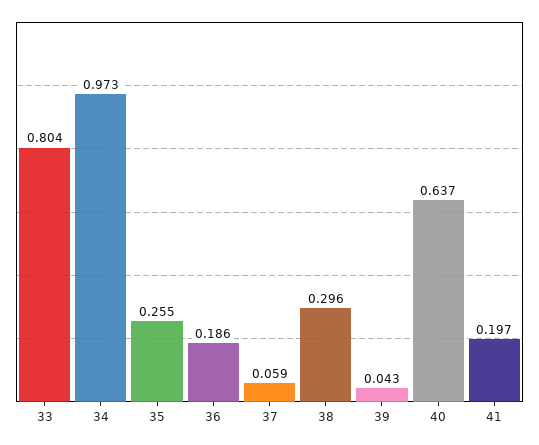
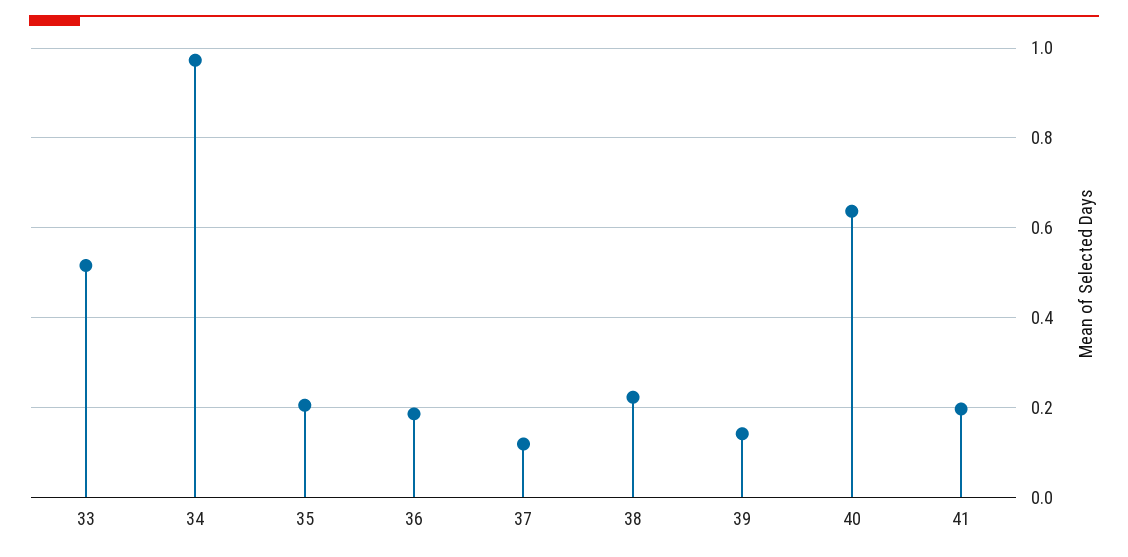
  {
-   "33": 0.804,
+   "33": 0.52,
    "34": 0.973,
-   "35": 0.255,
+   "35": 0.2,
    "36": 0.186,
-   "37": 0.059,
+   "37": 0.12,
-   "38": 0.296,
+   "38": 0.22,
-   "39": 0.043,
+   "39": 0.14,
    "40": 0.637,
    "41": 0.197
  }

